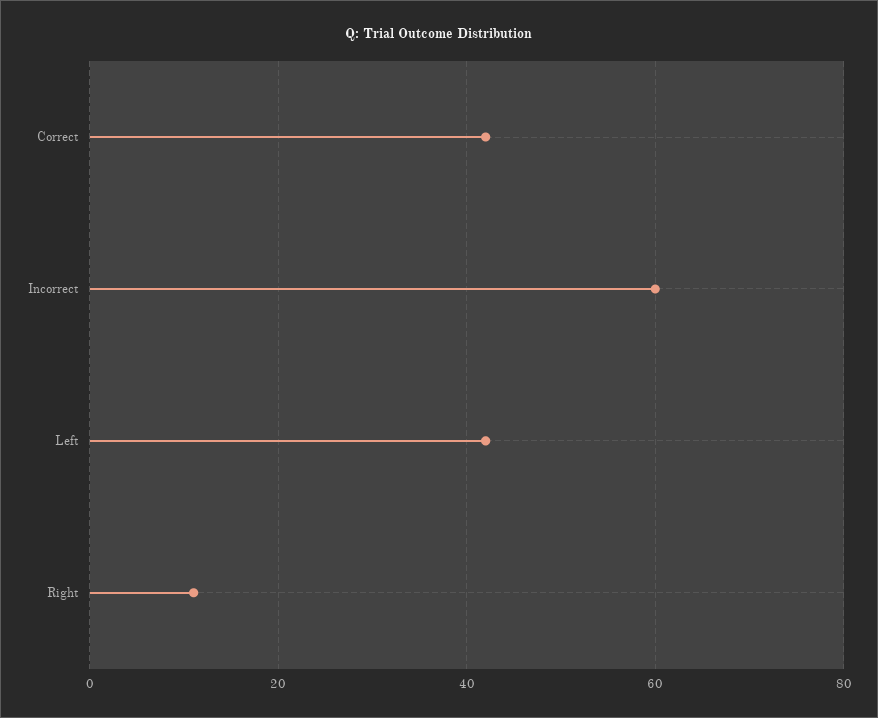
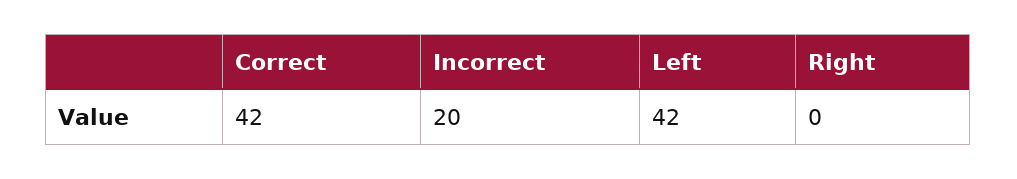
  {
    "Correct": 42,
-   "Incorrect": 60,
+   "Incorrect": 20,
    "Left": 42,
-   "Right": 10
+   "Right": 0
  }

